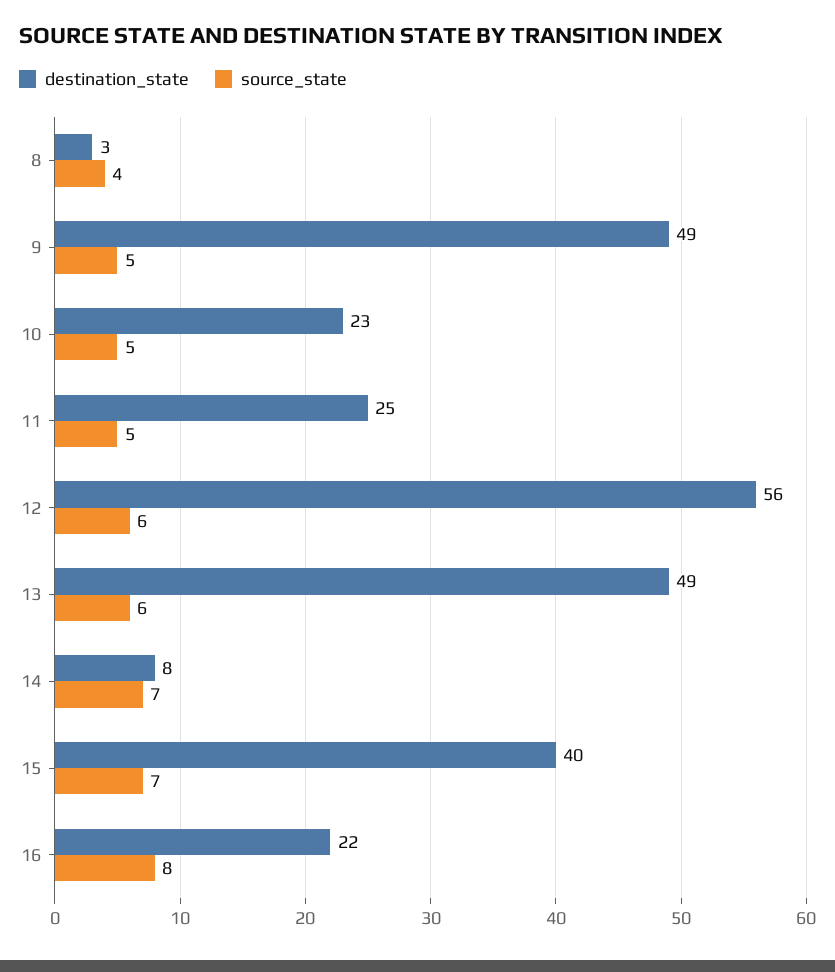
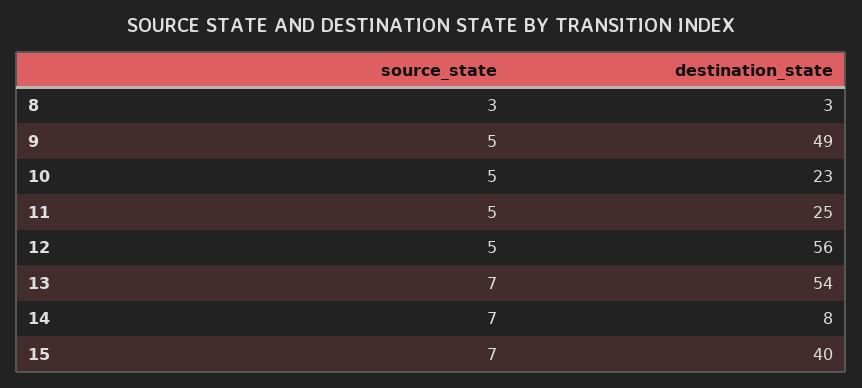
  {
    "destination_state": {
      "8": 3,
      "9": 49,
      "10": 23,
      "11": 25,
      "12": 56,
-     "13": 49,
+     "13": 54,
      "14": 8,
-     "15": 40,
+     "15": 40
-     "16": 22
    },
    "source_state": {
-     "8": 4,
+     "8": 3,
      "9": 5,
      "10": 5,
      "11": 5,
-     "12": 6,
+     "12": 5,
-     "13": 6,
+     "13": 7,
      "14": 7,
-     "15": 7,
+     "15": 7
-     "16": 8
    }
  }

